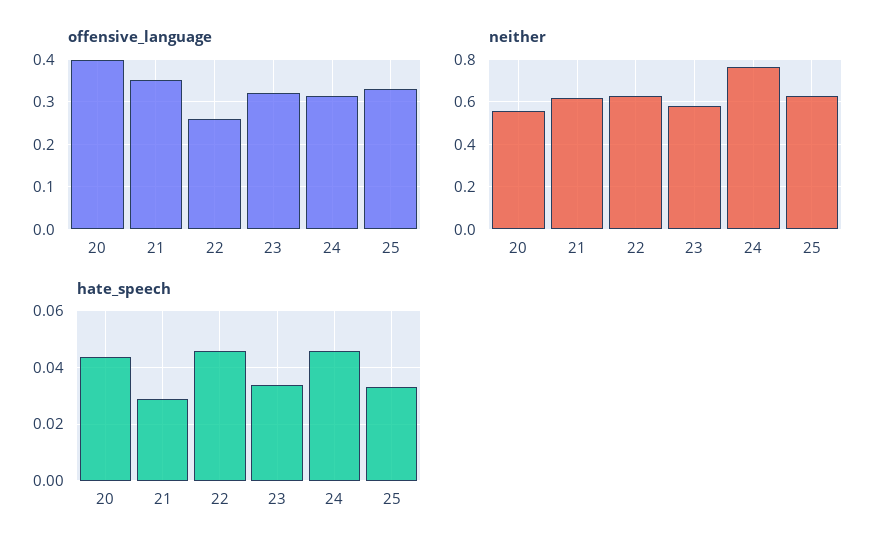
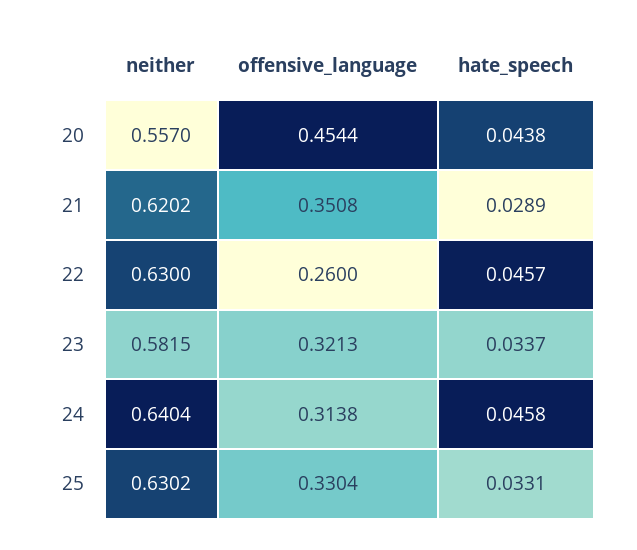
  {
    "offensive_language": {
-     "20": 0.4,
+     "20": 0.4544,
      "21": 0.3508,
      "22": 0.26,
      "23": 0.3213,
      "24": 0.3138,
      "25": 0.3304
    },
    "neither": {
      "20": 0.557,
      "21": 0.6202,
      "22": 0.63,
      "23": 0.5815,
-     "24": 0.75,
+     "24": 0.6404,
      "25": 0.6302
    },
    "hate_speech": {
      "20": 0.0438,
      "21": 0.0289,
      "22": 0.0457,
      "23": 0.0337,
      "24": 0.0458,
      "25": 0.0331
    }
  }

